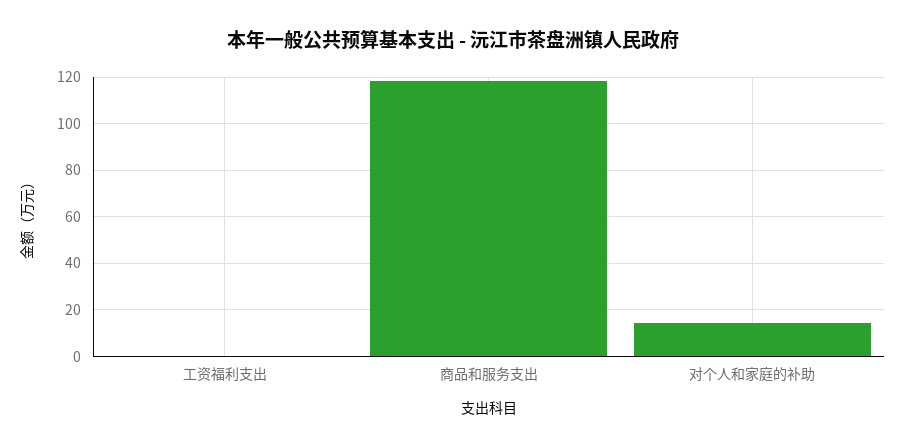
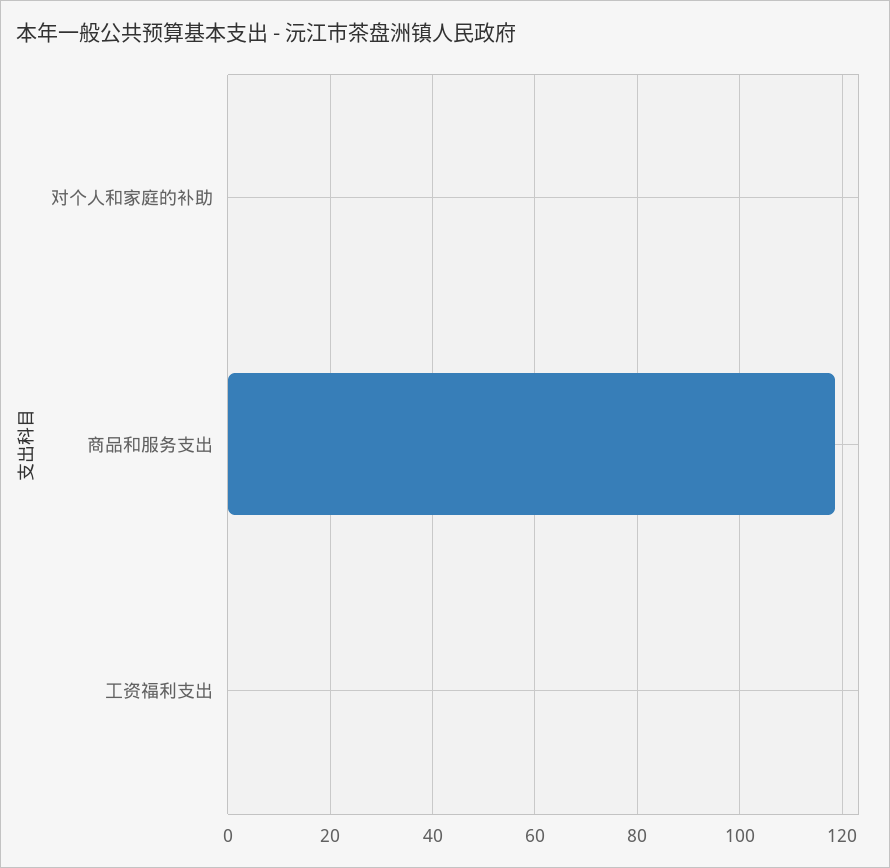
  {
    "工资福利支出": 0,
    "商品和服务支出": 118,
-   "对个人和家庭的补助": 15
+   "对个人和家庭的补助": 0
  }

